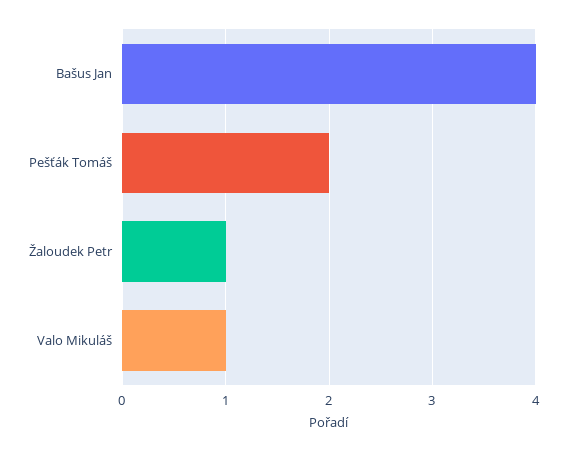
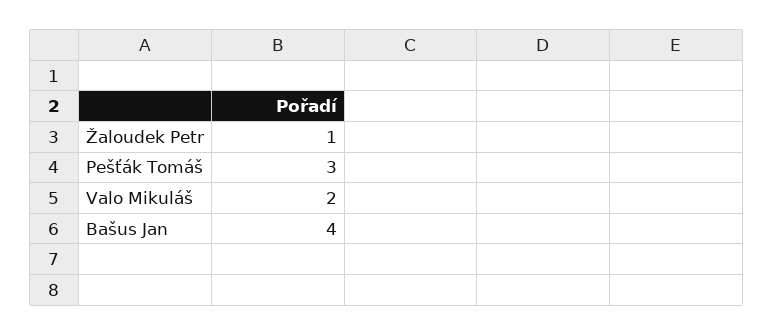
  {
    "Bašus Jan": 4,
-   "Pešťák Tomáš": 2,
+   "Pešťák Tomáš": 3,
    "Žaloudek Petr": 1,
-   "Valo Mikuláš": 1
+   "Valo Mikuláš": 2
  }

